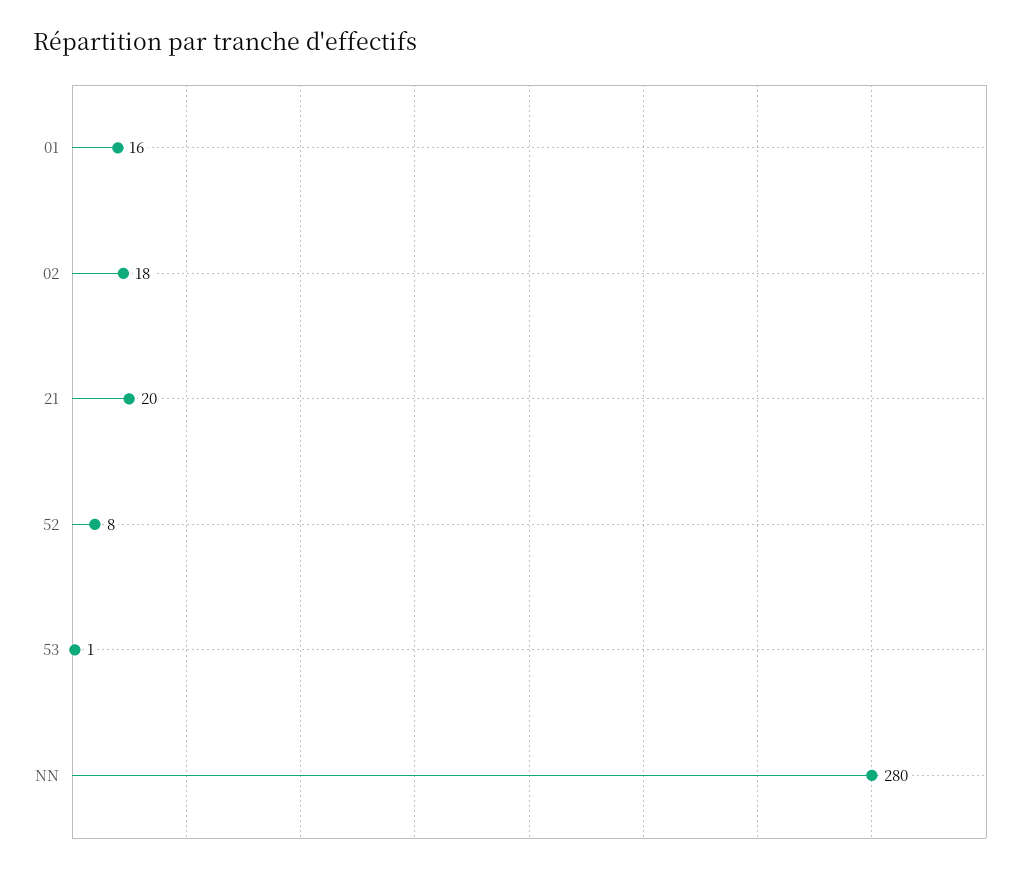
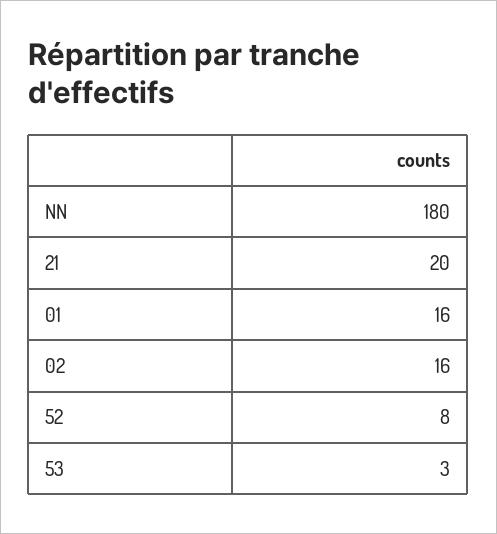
  {
    "01": 16,
-   "02": 18,
+   "02": 16,
    "21": 20,
    "52": 8,
-   "53": 1,
+   "53": 3,
-   "NN": 280
+   "NN": 180
  }

